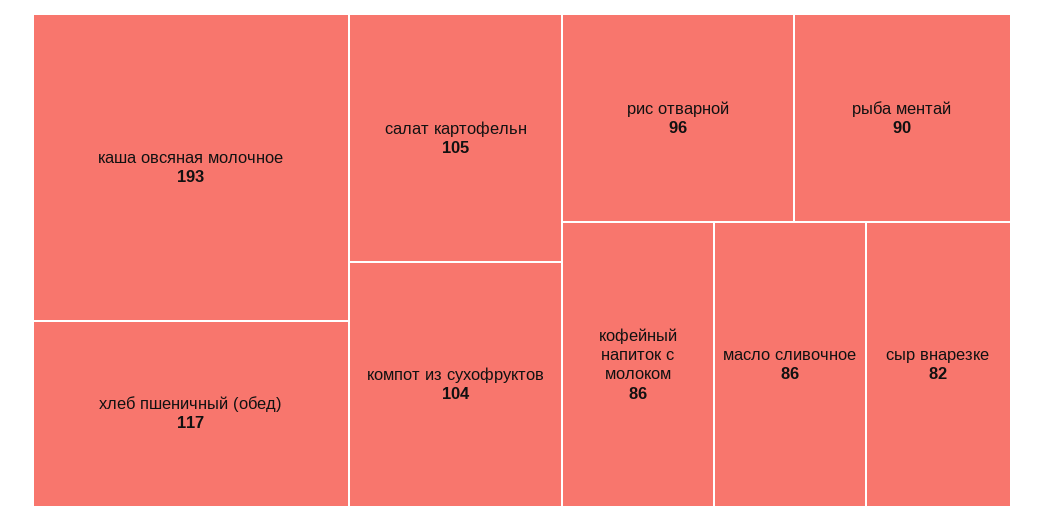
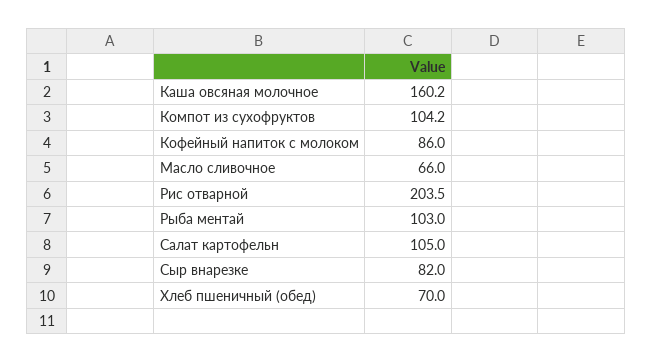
  {
-   "каша овсяная молочное": 193,
+   "каша овсяная молочное": 160.2,
-   "хлеб пшеничный (обед)": 117,
+   "хлеб пшеничный (обед)": 70,
    "салат картофельн": 105,
    "компот из сухофруктов": 104.2,
-   "рис отварной": 96,
+   "рис отварной": 203.5,
-   "рыба ментай": 90,
+   "рыба ментай": 103,
    "кофейный напиток с молоком": 86,
-   "масло сливочное": 86,
+   "масло сливочное": 66,
    "сыр внарезке": 82
  }

